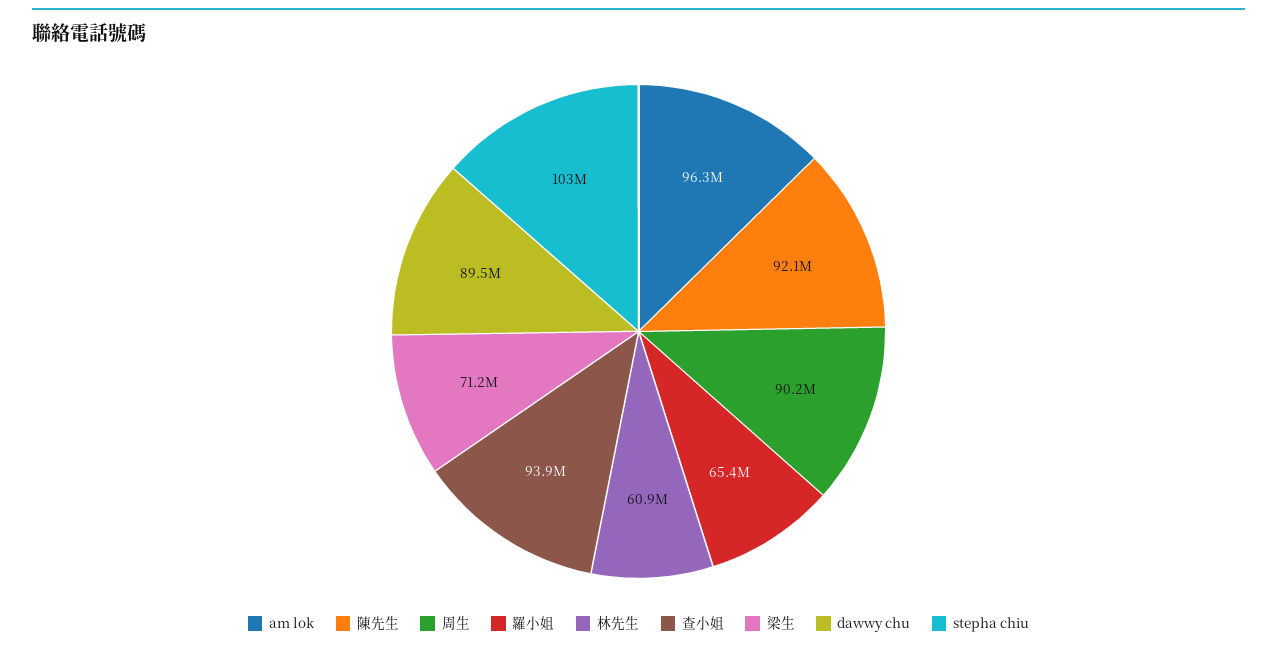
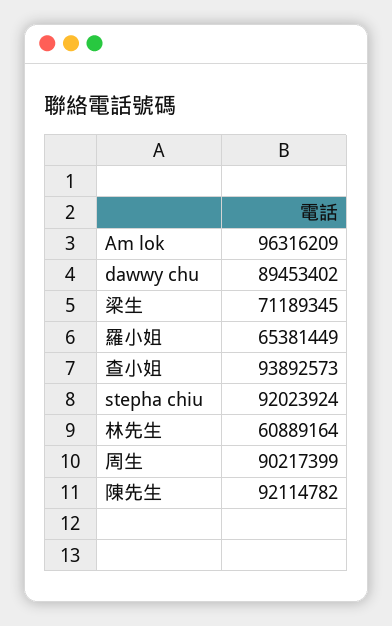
  {
    "am lok": 96316209,
    "陳先生": 92114782,
    "周生": 90217399,
    "羅小姐": 65381449,
    "林先生": 60889164,
    "查小姐": 93892573,
    "梁生": 71189345,
    "dawwy chu": 89453402,
-   "stepha chiu": 103000000
+   "stepha chiu": 92023924
  }

